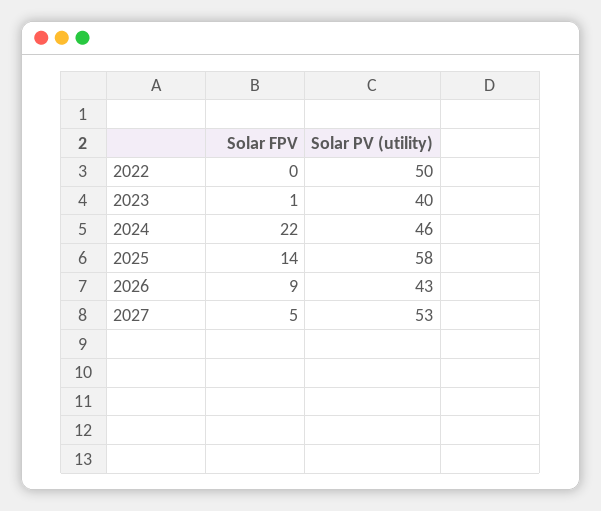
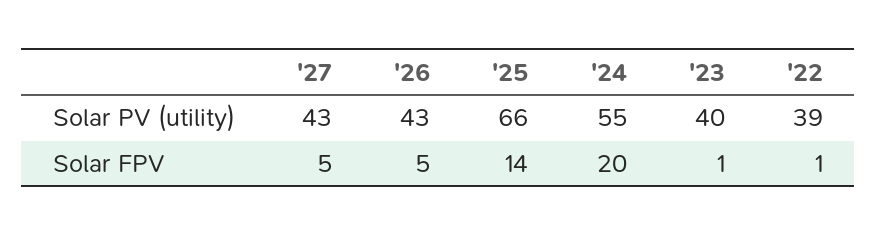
  {
    "Solar FPV": {
-     "2022": 0,
+     "2022": 1,
      "2023": 1,
-     "2024": 22,
+     "2024": 20,
      "2025": 14,
-     "2026": 9,
+     "2026": 5,
      "2027": 5
    },
    "Solar PV (utility)": {
-     "2022": 50,
+     "2022": 39,
      "2023": 40,
-     "2024": 46,
+     "2024": 55,
-     "2025": 58,
+     "2025": 66,
      "2026": 43,
-     "2027": 53
+     "2027": 43
    }
  }

